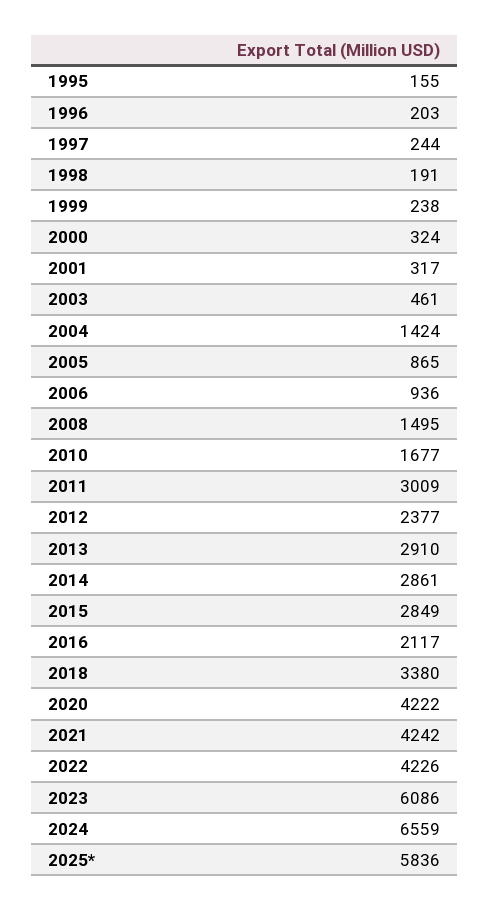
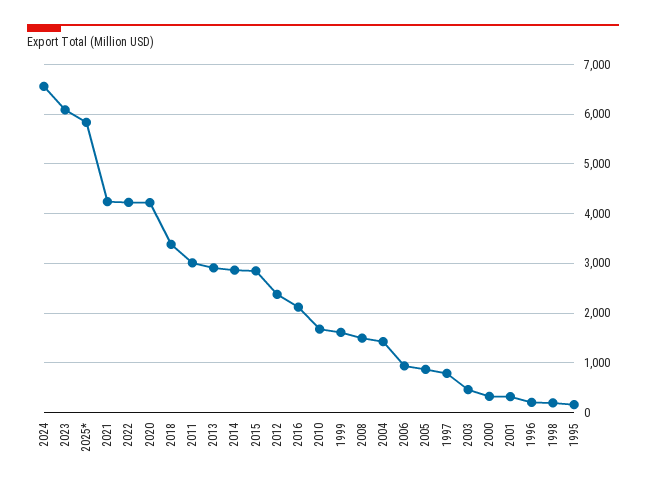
  {
    "1995": 155,
    "1996": 203,
-   "1997": 244,
+   "1997": 800,
    "1998": 191,
-   "1999": 238,
+   "1999": 1600,
    "2000": 324,
    "2001": 317,
    "2003": 461,
    "2004": 1424,
    "2005": 865,
    "2006": 936,
    "2008": 1495,
    "2010": 1677,
    "2011": 3009,
    "2012": 2377,
    "2013": 2910,
    "2014": 2861,
    "2015": 2849,
    "2016": 2117,
    "2018": 3380,
    "2020": 4222,
    "2021": 4242,
    "2022": 4226,
    "2023": 6086,
    "2024": 6559,
    "2025*": 5836
  }

